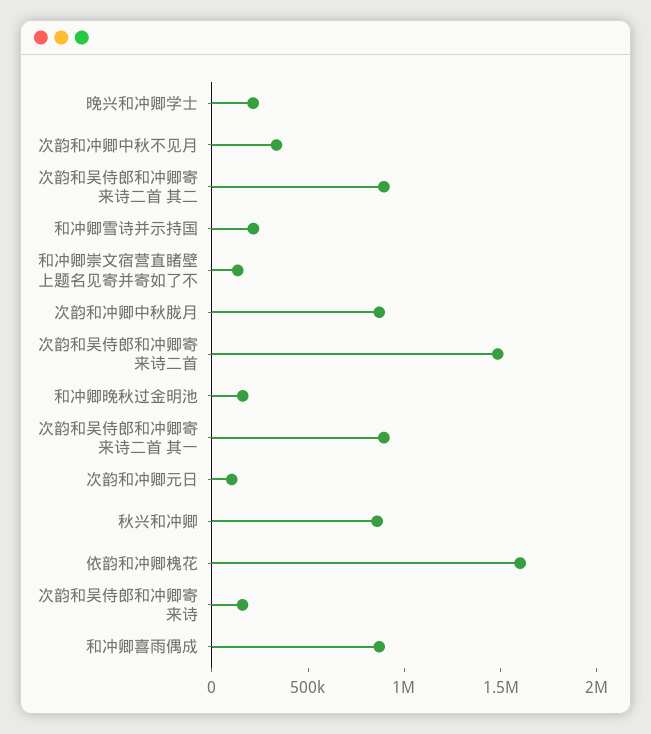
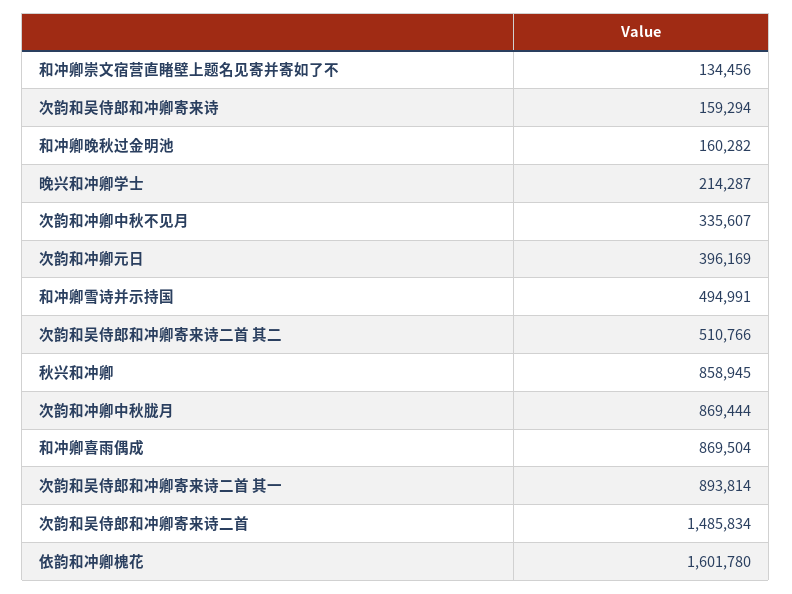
  {
    "晚兴和冲卿学士": 214287,
    "次韵和冲卿中秋不见月": 335607,
-   "次韵和吴侍郎和冲卿寄来诗二首 其二": 900000,
+   "次韵和吴侍郎和冲卿寄来诗二首 其二": 510766,
-   "和冲卿雪诗并示持国": 200000,
+   "和冲卿雪诗并示持国": 494991,
    "和冲卿崇文宿营直睹壁上题名见寄并寄如了不": 134456,
    "次韵和冲卿中秋胧月": 869444,
    "次韵和吴侍郎和冲卿寄来诗二首": 1485834,
    "和冲卿晚秋过金明池": 160282,
    "次韵和吴侍郎和冲卿寄来诗二首 其一": 893814,
-   "次韵和冲卿元日": 100000,
+   "次韵和冲卿元日": 396169,
    "秋兴和冲卿": 858945,
    "依韵和冲卿槐花": 1601780,
    "次韵和吴侍郎和冲卿寄来诗": 159294,
    "和冲卿喜雨偶成": 869504
  }

